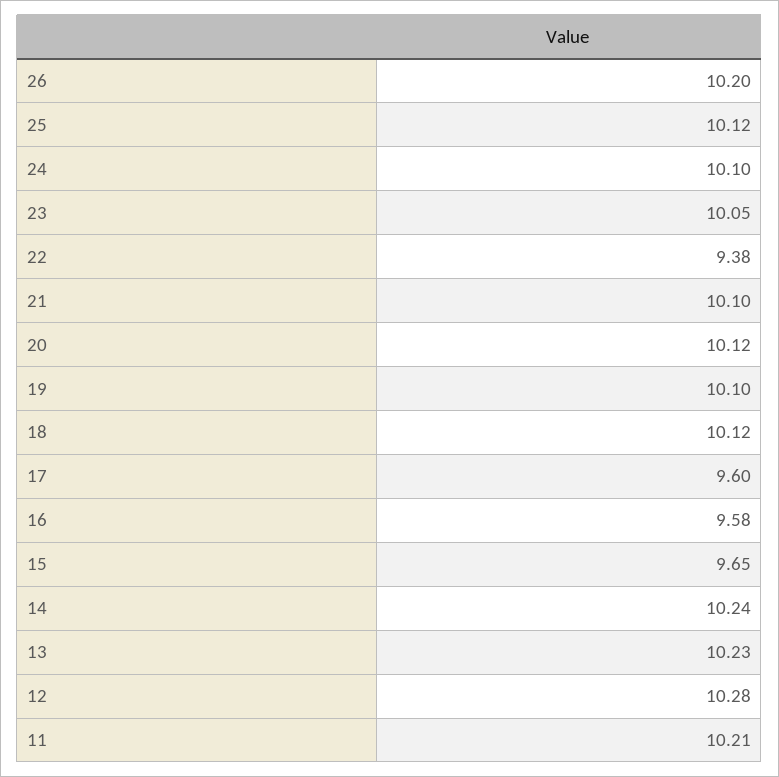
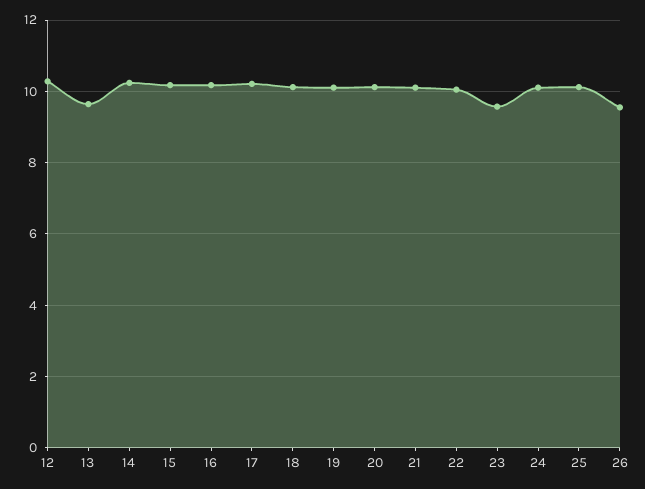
  {
-   "26": 10.2,
+   "26": 9.6,
    "25": 10.12,
    "24": 10.1,
-   "23": 10.05,
+   "23": 9.6,
-   "22": 9.38,
+   "22": 10,
    "21": 10.1,
    "20": 10.12,
    "19": 10.1,
    "18": 10.12,
-   "17": 9.6,
+   "17": 10.2,
-   "16": 9.58,
+   "16": 10.2,
-   "15": 9.65,
+   "15": 10.2,
    "14": 10.24,
-   "13": 10.23,
+   "13": 9.6,
-   "12": 10.28,
+   "12": 10.28
-   "11": 10.21
  }

